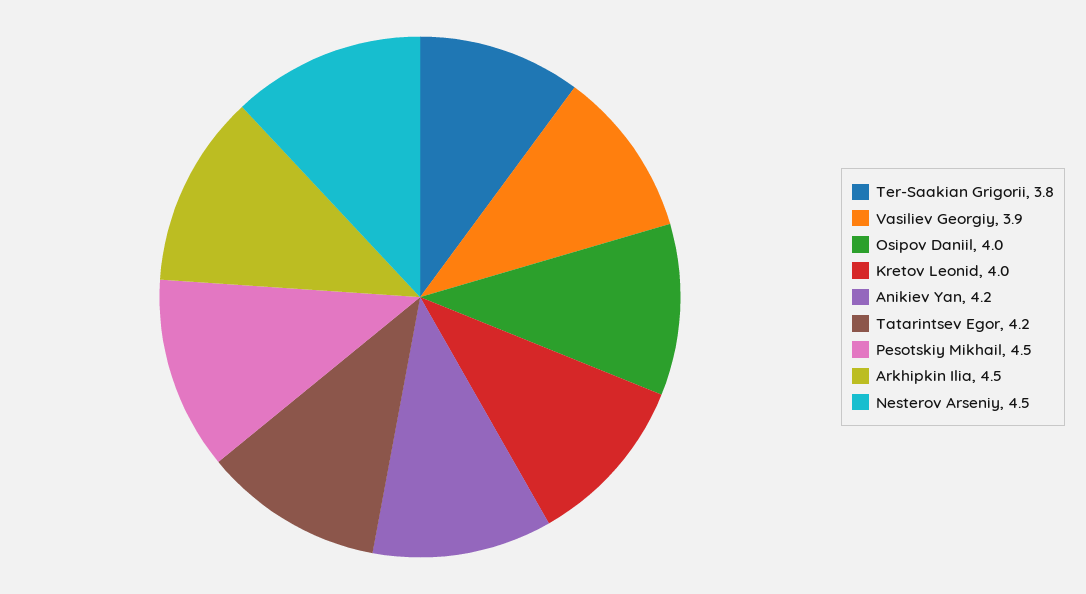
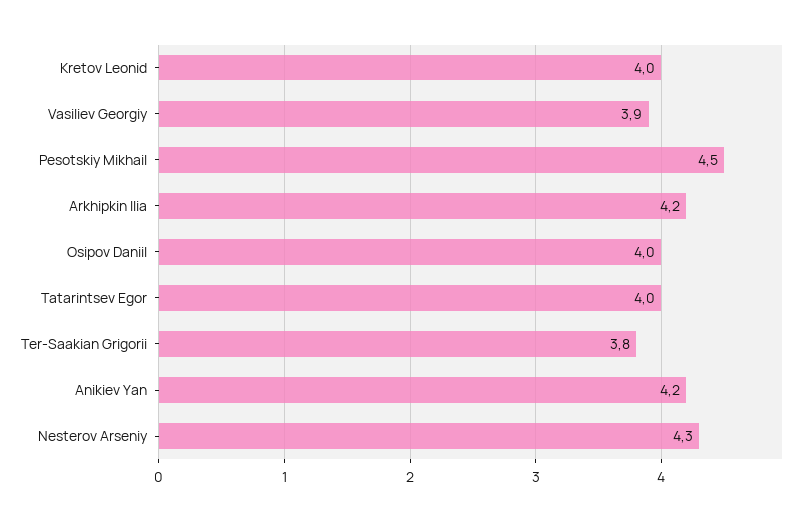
  {
    "Ter-Saakian Grigorii": 3.8,
    "Vasiliev Georgiy": 3.9,
    "Osipov Daniil": 4,
    "Kretov Leonid": 4,
    "Anikiev Yan": 4.2,
-   "Tatarintsev Egor": 4.2,
+   "Tatarintsev Egor": 4,
    "Pesotskiy Mikhail": 4.5,
-   "Arkhipkin Ilia": 4.5,
+   "Arkhipkin Ilia": 4.2,
-   "Nesterov Arseniy": 4.5
+   "Nesterov Arseniy": 4.3
  }

